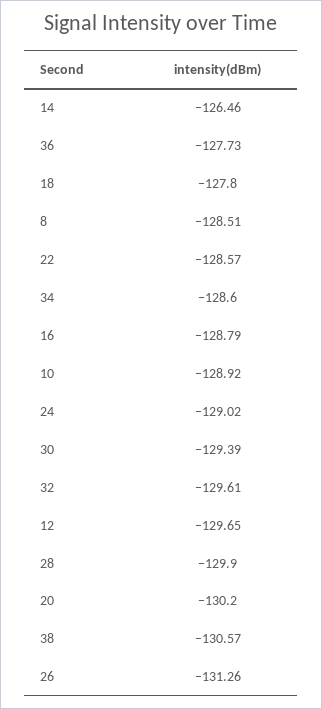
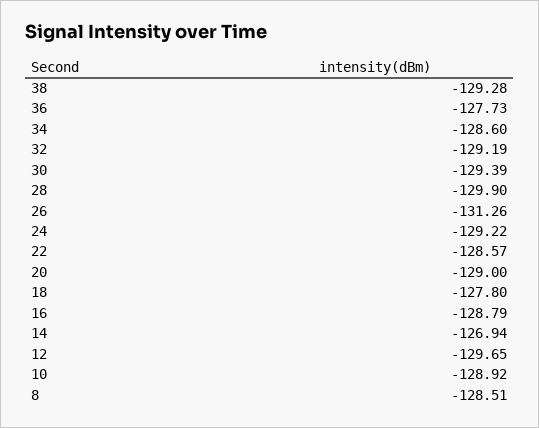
  {
-   "14": -126.46,
+   "14": -126.94,
    "36": -127.73,
    "18": -127.8,
    "8": -128.51,
    "22": -128.57,
    "34": -128.6,
    "16": -128.79,
    "10": -128.92,
-   "24": -129.02,
+   "24": -129.22,
    "30": -129.39,
-   "32": -129.61,
+   "32": -129.19,
    "12": -129.65,
    "28": -129.9,
-   "20": -130.2,
+   "20": -129,
-   "38": -130.57,
+   "38": -129.28,
    "26": -131.26
  }

